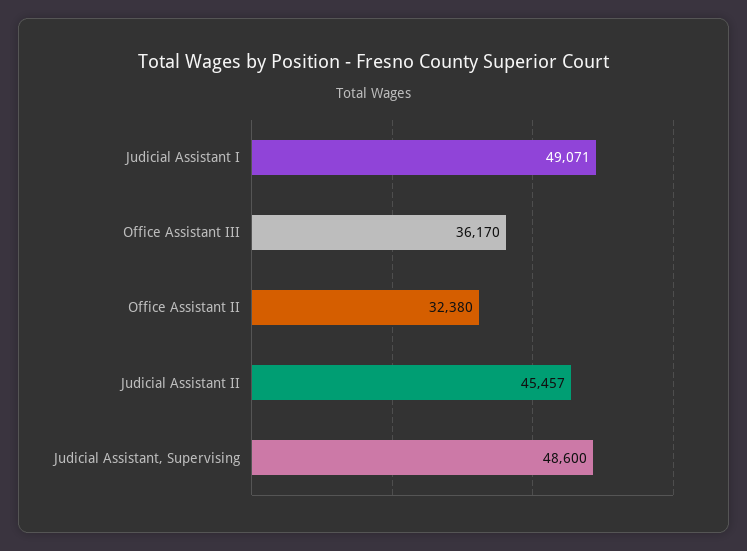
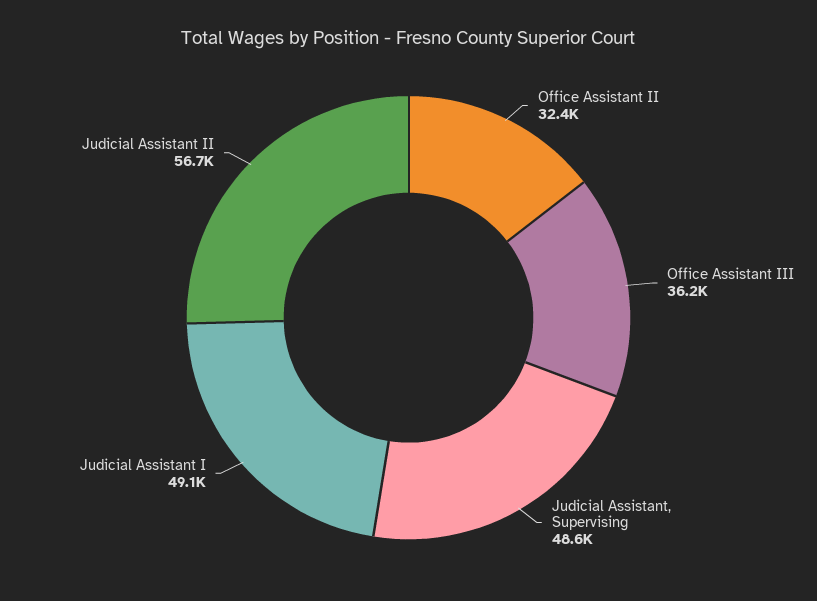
  {
    "Judicial Assistant I": 49071,
    "Office Assistant III": 36170,
    "Office Assistant II": 32380,
-   "Judicial Assistant II": 45457,
+   "Judicial Assistant II": 56700,
    "Judicial Assistant, Supervising": 48600
  }

